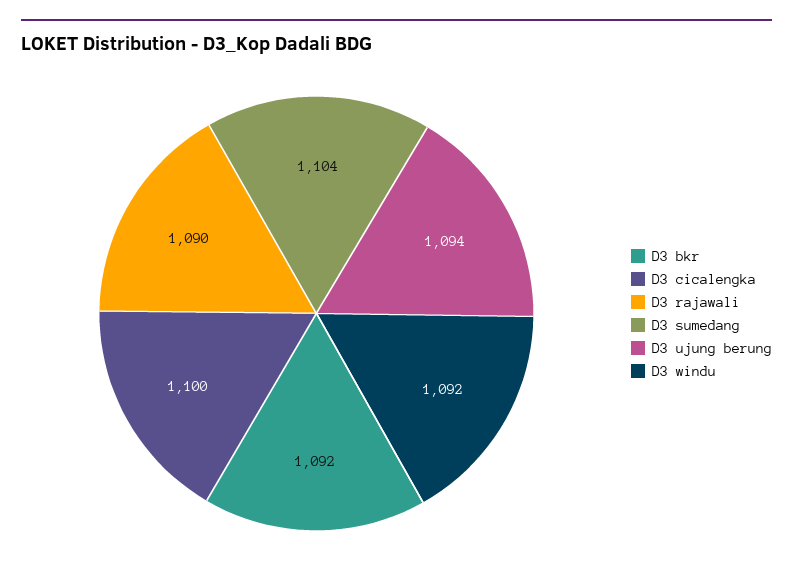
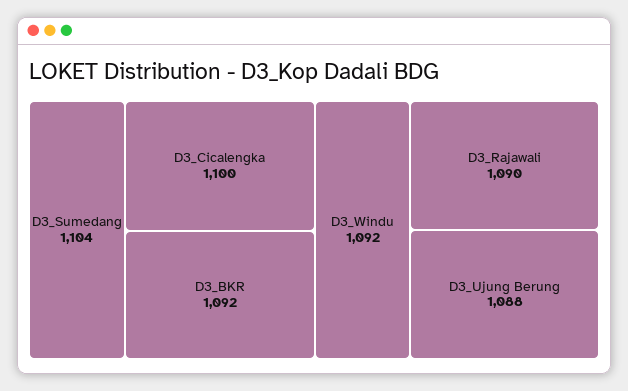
  {
    "D3 bkr": 1092,
    "D3 cicalengka": 1100,
    "D3 rajawali": 1090,
    "D3 sumedang": 1104,
-   "D3 ujung berung": 1094,
+   "D3 ujung berung": 1088,
    "D3 windu": 1092
  }

